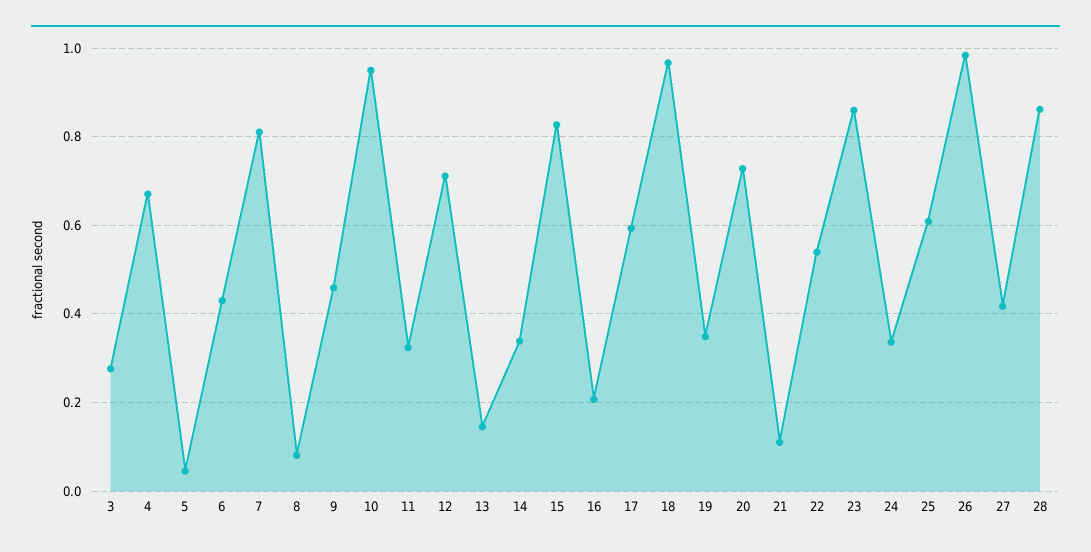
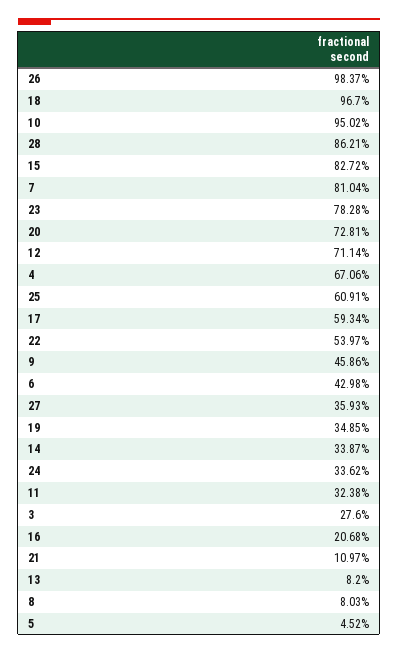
  {
    "3": 0.276,
    "4": 0.6706,
    "5": 0.0452,
    "6": 0.4298,
    "7": 0.8104,
    "8": 0.0803,
    "9": 0.4586,
    "10": 0.9502,
    "11": 0.3238,
    "12": 0.7114,
-   "13": 0.14,
+   "13": 0.082,
    "14": 0.3387,
    "15": 0.8272,
    "16": 0.2068,
    "17": 0.5934,
    "18": 0.967,
    "19": 0.3485,
    "20": 0.7281,
    "21": 0.1097,
    "22": 0.5397,
-   "23": 0.86,
+   "23": 0.7828,
    "24": 0.3362,
    "25": 0.6091,
    "26": 0.9837,
-   "27": 0.42,
+   "27": 0.3593,
    "28": 0.8621
  }

